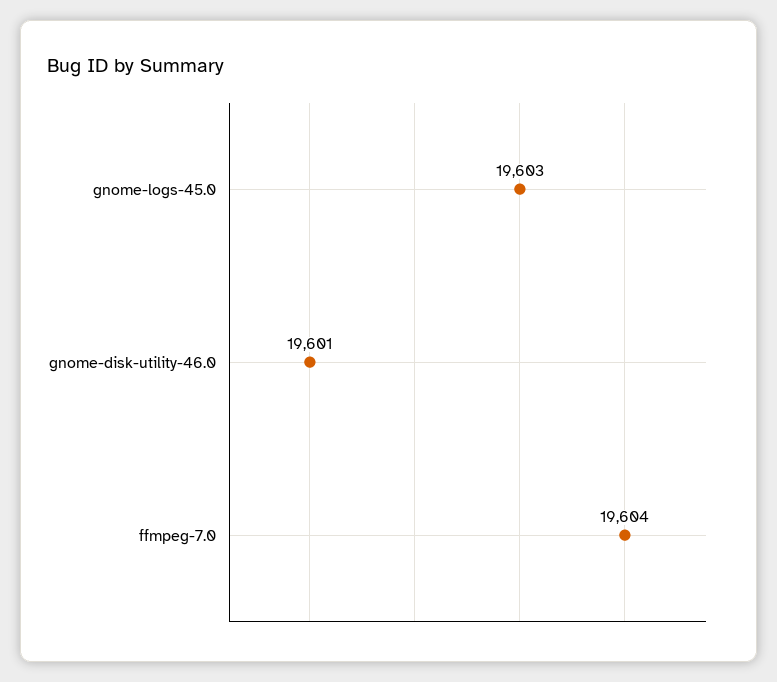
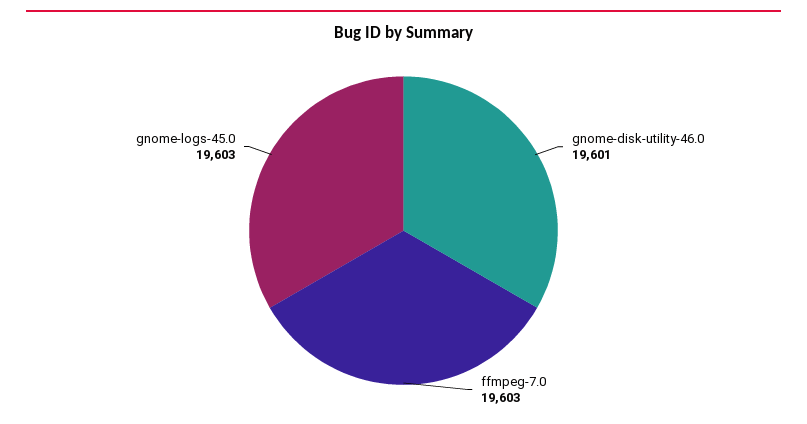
  {
    "gnome-logs-45.0": 19603,
    "gnome-disk-utility-46.0": 19601,
-   "ffmpeg-7.0": 19604
+   "ffmpeg-7.0": 19603
  }

